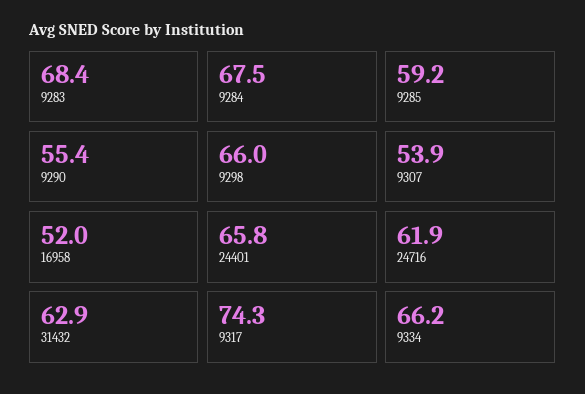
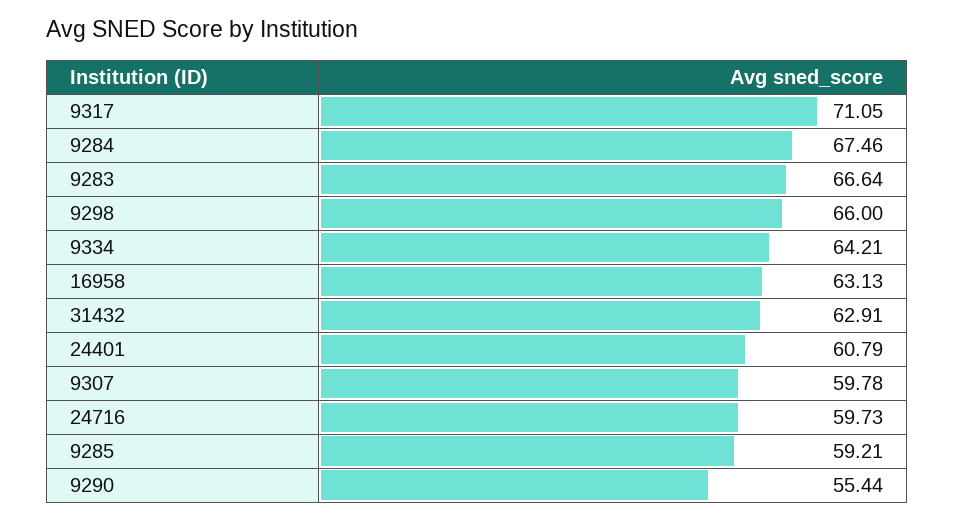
  {
-   "9283": 68.4,
+   "9283": 66.64,
    "9284": 67.46,
    "9285": 59.21,
    "9290": 55.44,
    "9298": 66,
-   "9307": 53.9,
+   "9307": 59.78,
-   "16958": 52,
+   "16958": 63.13,
-   "24401": 65.8,
+   "24401": 60.79,
-   "24716": 61.9,
+   "24716": 59.73,
    "31432": 62.91,
-   "9317": 74.3,
+   "9317": 71.05,
-   "9334": 66.2
+   "9334": 64.21
  }

